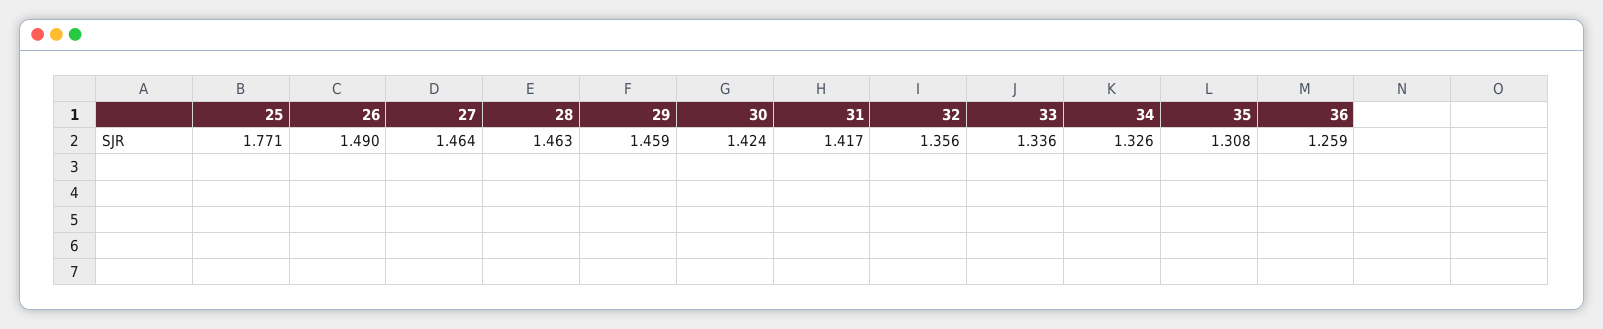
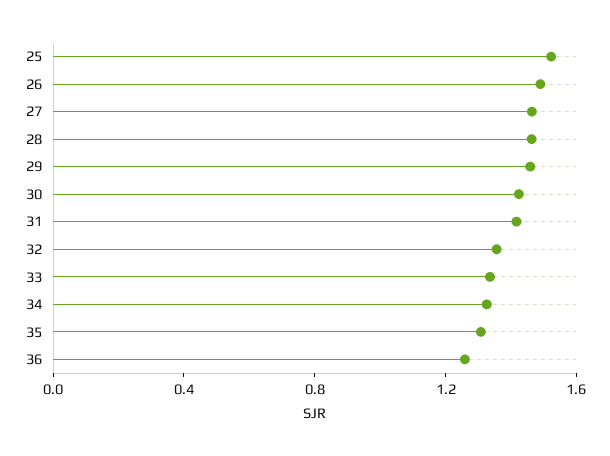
  {
-   "25": 1.771,
+   "25": 1.5,
    "26": 1.49,
    "27": 1.464,
    "28": 1.463,
    "29": 1.459,
    "30": 1.424,
    "31": 1.417,
    "32": 1.356,
    "33": 1.336,
    "34": 1.326,
    "35": 1.308,
    "36": 1.259
  }

